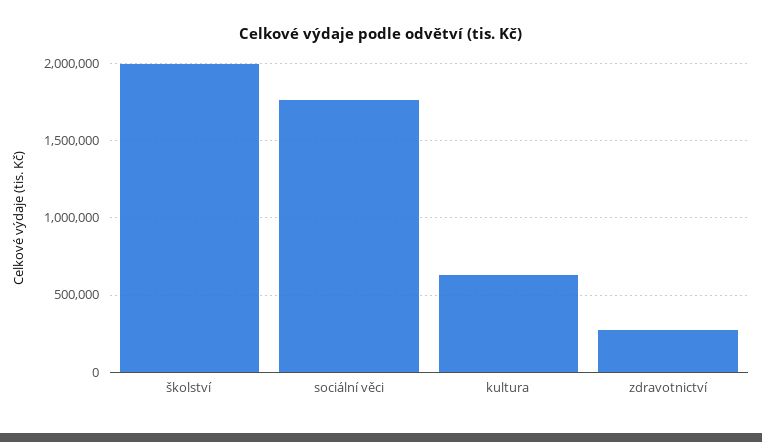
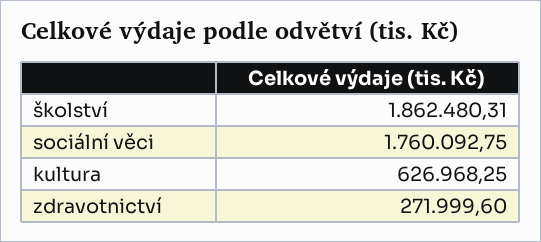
  {
-   "školství": 2000000,
+   "školství": 1862480.31,
    "sociální věci": 1760092.75,
    "kultura": 626968.25,
    "zdravotnictví": 271999.6
  }

